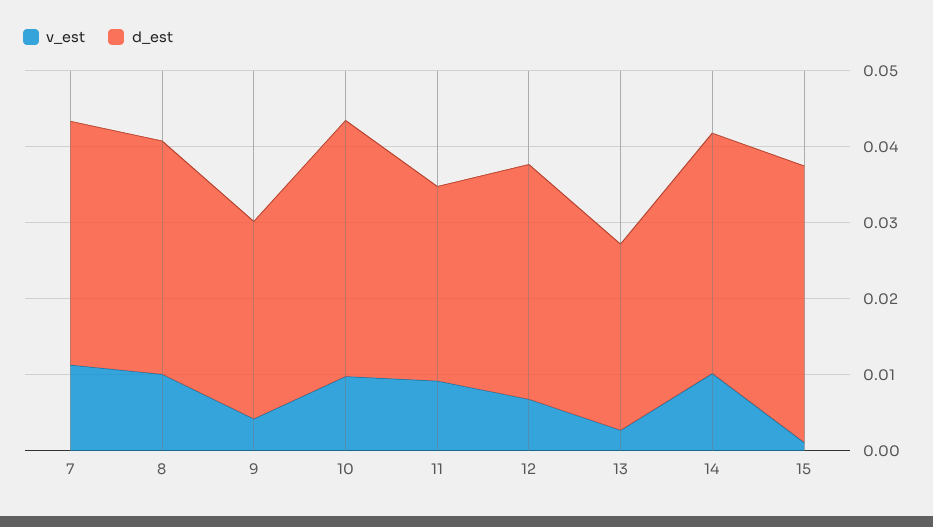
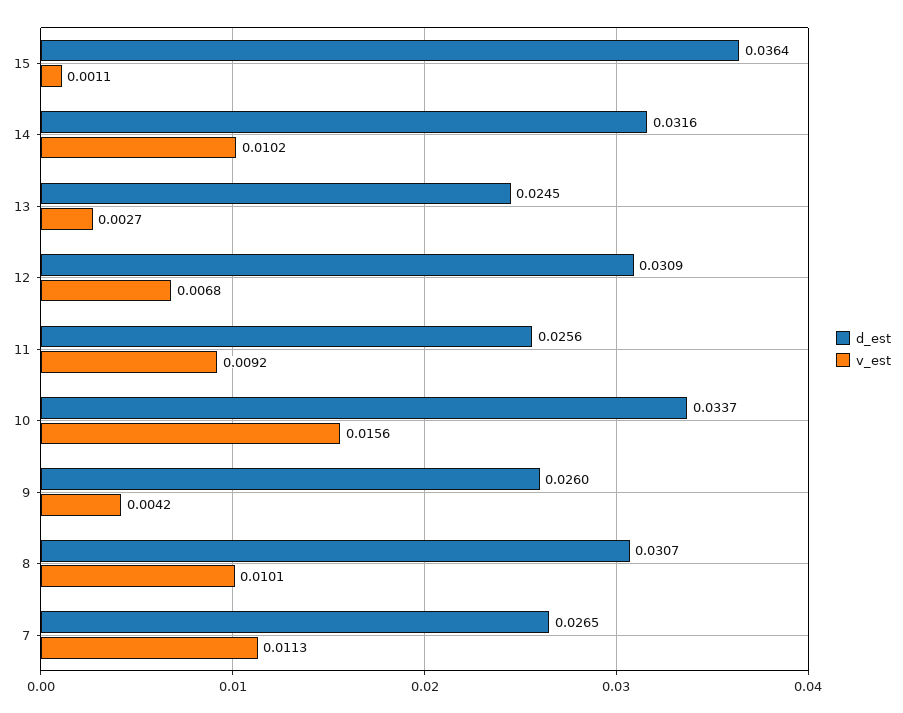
  {
    "v_est": {
      "7": 0.0113,
      "8": 0.0101,
      "9": 0.0042,
-     "10": 0.01,
+     "10": 0.0156,
      "11": 0.0092,
      "12": 0.0068,
      "13": 0.0027,
      "14": 0.0102,
      "15": 0.0011
    },
    "d_est": {
-     "7": 0.032,
+     "7": 0.0265,
      "8": 0.0307,
      "9": 0.026,
      "10": 0.0337,
      "11": 0.0256,
      "12": 0.0309,
      "13": 0.0245,
      "14": 0.0316,
      "15": 0.0364
    }
  }

